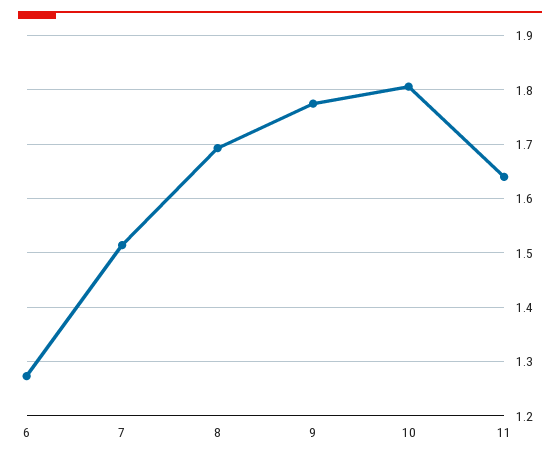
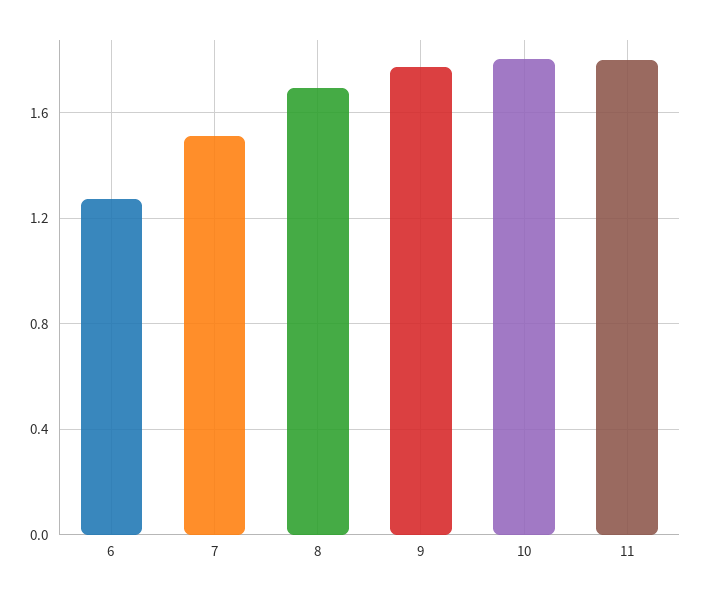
  {
    "6": 1.28,
    "7": 1.52,
    "8": 1.7,
    "9": 1.78,
    "10": 1.8,
-   "11": 1.64
+   "11": 1.8
  }

